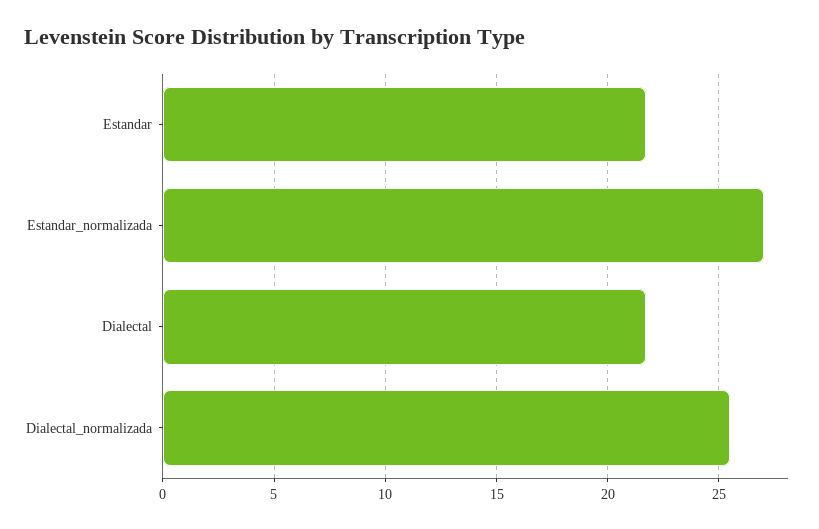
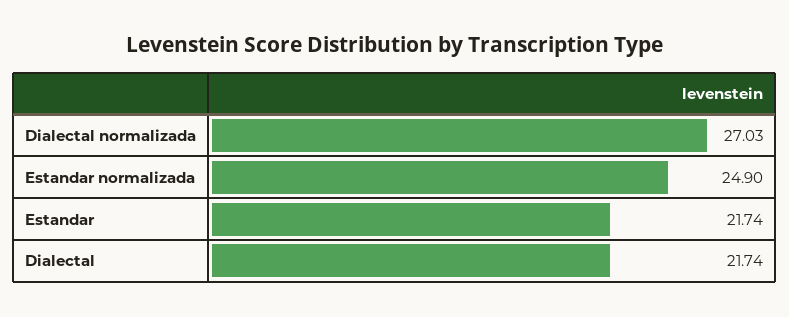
  {
    "Estandar": 21.74,
-   "Estandar_normalizada": 27,
+   "Estandar_normalizada": 24.9,
    "Dialectal": 21.74,
-   "Dialectal_normalizada": 25.5
+   "Dialectal_normalizada": 27.03
  }

